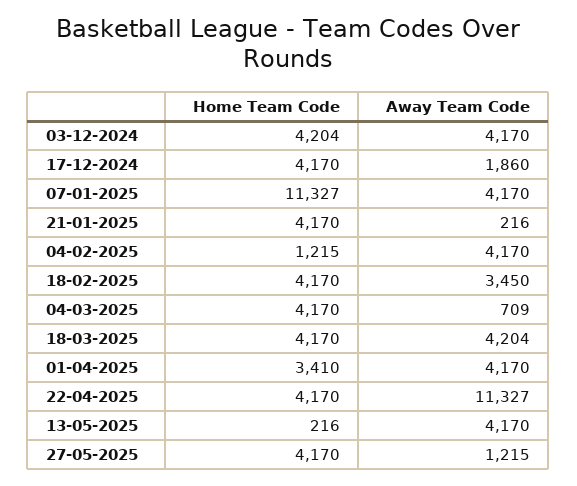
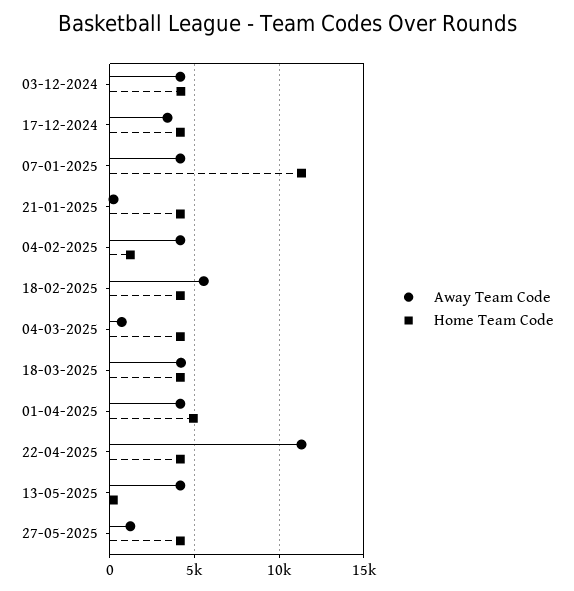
  {
    "Home Team Code": {
      "03-12-2024": 4204,
      "17-12-2024": 4170,
      "07-01-2025": 11327,
      "21-01-2025": 4170,
      "04-02-2025": 1215,
      "18-02-2025": 4170,
      "04-03-2025": 4170,
      "18-03-2025": 4170,
-     "01-04-2025": 3410,
+     "01-04-2025": 5000,
      "22-04-2025": 4170,
      "13-05-2025": 216,
      "27-05-2025": 4170
    },
    "Away Team Code": {
      "03-12-2024": 4170,
-     "17-12-2024": 1860,
+     "17-12-2024": 3500,
      "07-01-2025": 4170,
      "21-01-2025": 216,
      "04-02-2025": 4170,
-     "18-02-2025": 3450,
+     "18-02-2025": 5500,
      "04-03-2025": 709,
      "18-03-2025": 4204,
      "01-04-2025": 4170,
      "22-04-2025": 11327,
      "13-05-2025": 4170,
      "27-05-2025": 1215
    }
  }

